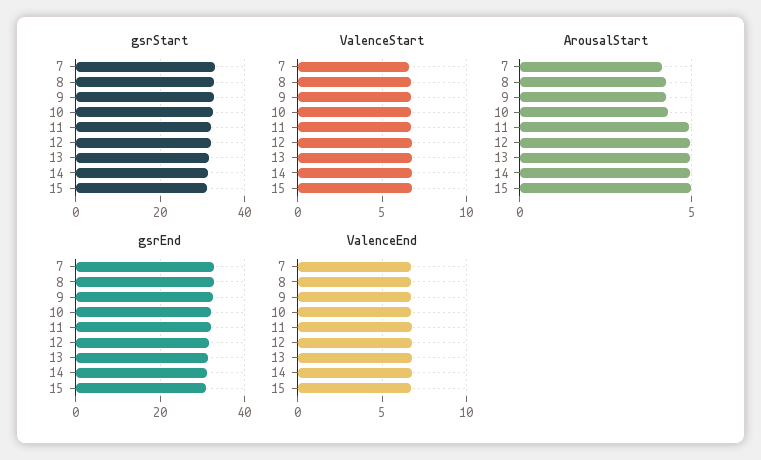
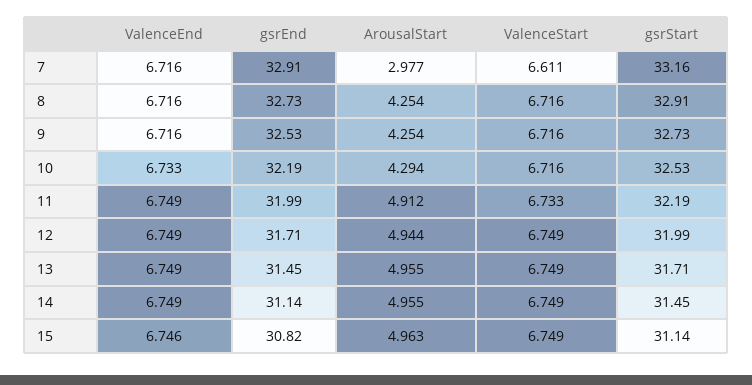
  {
    "gsrStart": {
      "7": 33.16,
      "8": 32.91,
      "9": 32.73,
      "10": 32.53,
      "11": 32.19,
      "12": 31.99,
      "13": 31.71,
      "14": 31.45,
      "15": 31.14
    },
    "ValenceStart": {
      "7": 6.611,
      "8": 6.716,
      "9": 6.716,
      "10": 6.716,
      "11": 6.733,
      "12": 6.749,
      "13": 6.749,
      "14": 6.749,
      "15": 6.749
    },
    "ArousalStart": {
-     "7": 4,
+     "7": 2.977,
      "8": 4.254,
      "9": 4.254,
      "10": 4.294,
      "11": 4.912,
      "12": 4.944,
      "13": 4.955,
      "14": 4.955,
      "15": 4.963
    },
    "gsrEnd": {
      "7": 32.91,
      "8": 32.73,
      "9": 32.53,
      "10": 32.19,
      "11": 31.99,
      "12": 31.71,
      "13": 31.45,
      "14": 31.14,
      "15": 30.82
    },
    "ValenceEnd": {
      "7": 6.716,
      "8": 6.716,
      "9": 6.716,
      "10": 6.733,
      "11": 6.749,
      "12": 6.749,
      "13": 6.749,
      "14": 6.749,
      "15": 6.746
    }
  }

